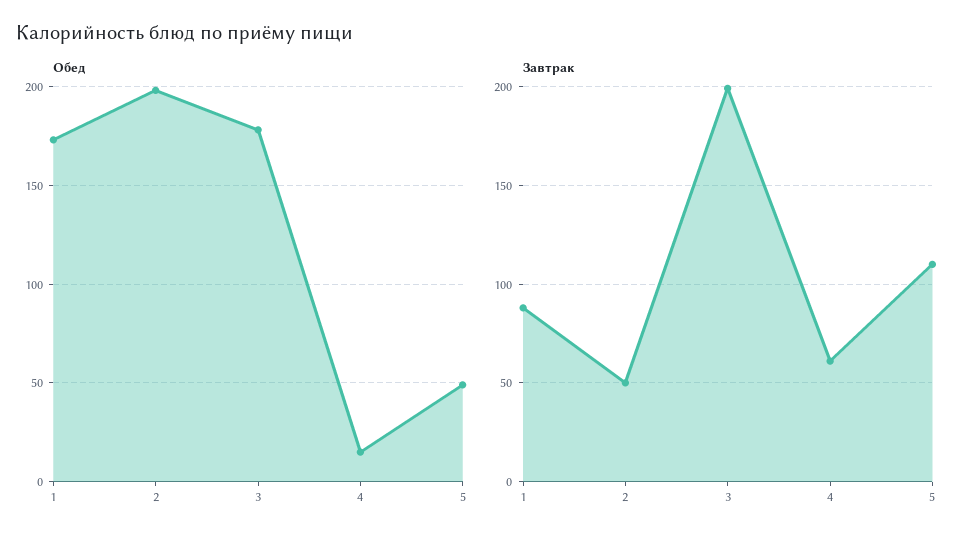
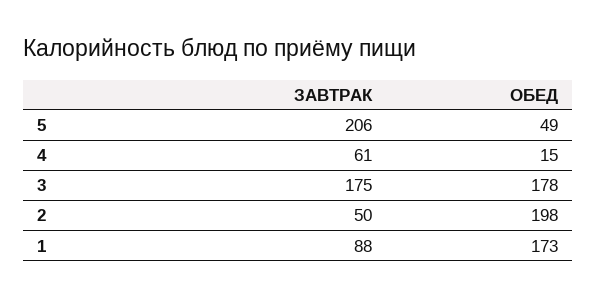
  {
    "Обед": {
      "1": 173,
      "2": 198,
      "3": 178,
      "4": 15,
      "5": 49
    },
    "Завтрак": {
      "1": 88,
      "2": 50,
-     "3": 200,
+     "3": 175,
      "4": 61,
-     "5": 110
+     "5": 206
    }
  }

